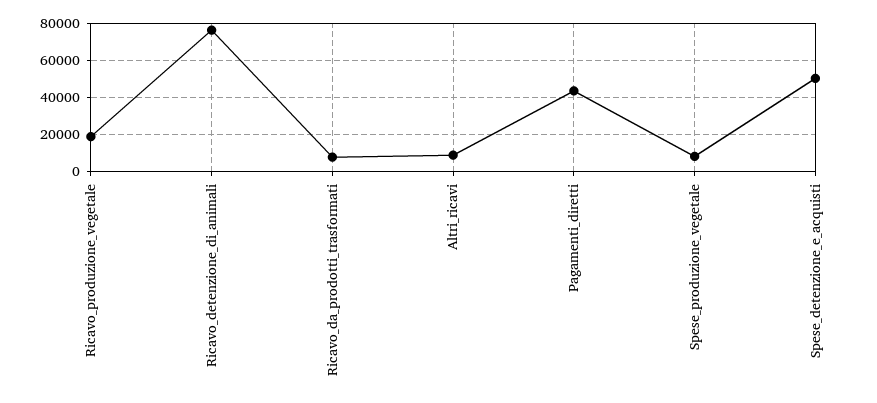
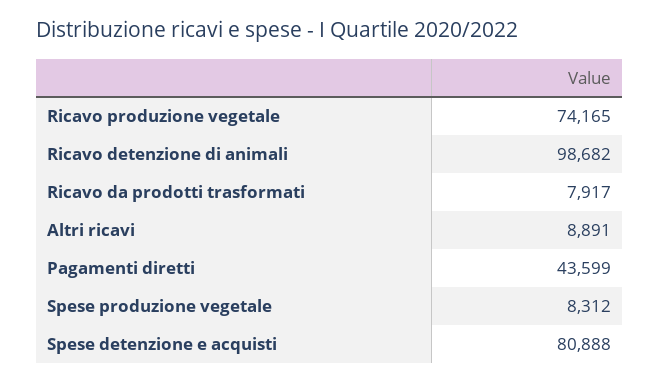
  {
-   "Ricavo_produzione_vegetale": 20000,
+   "Ricavo_produzione_vegetale": 74165,
-   "Ricavo_detenzione_di_animali": 75000,
+   "Ricavo_detenzione_di_animali": 98682,
    "Ricavo_da_prodotti_trasformati": 7917,
    "Altri_ricavi": 8891,
    "Pagamenti_diretti": 43599,
    "Spese_produzione_vegetale": 8312,
-   "Spese_detenzione_e_acquisti": 50000
+   "Spese_detenzione_e_acquisti": 80888
  }

